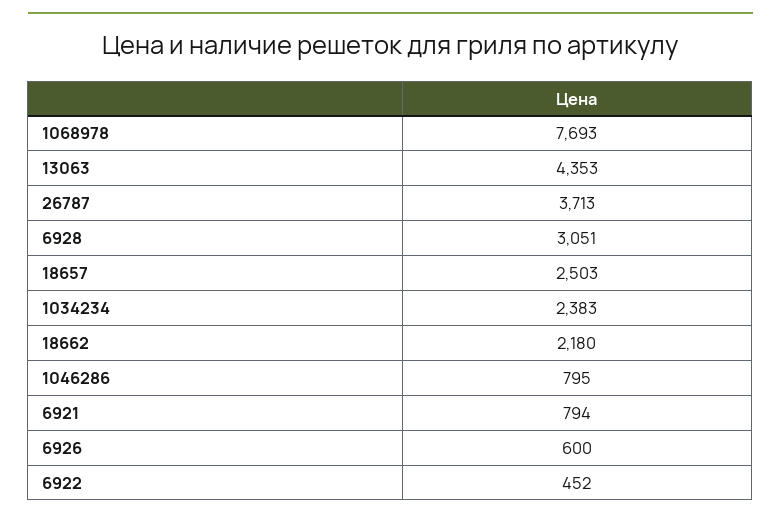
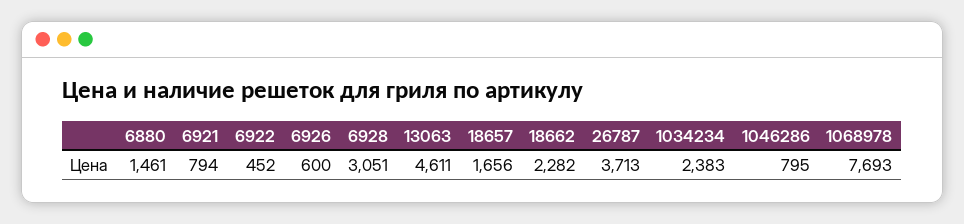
  {
    "1068978": 7693,
-   "13063": 4353,
+   "13063": 4611,
    "26787": 3713,
    "6928": 3051,
-   "18657": 2503,
+   "18657": 1656,
    "1034234": 2383,
-   "18662": 2180,
+   "18662": 2282,
    "1046286": 795,
    "6921": 794,
    "6926": 600,
-   "6922": 452
+   "6922": 452,
+   "6880": 1461
  }

